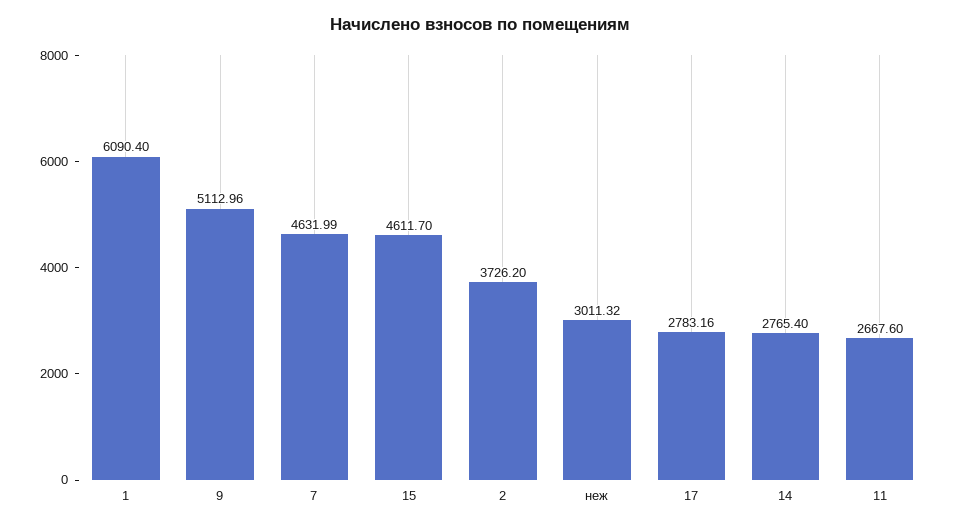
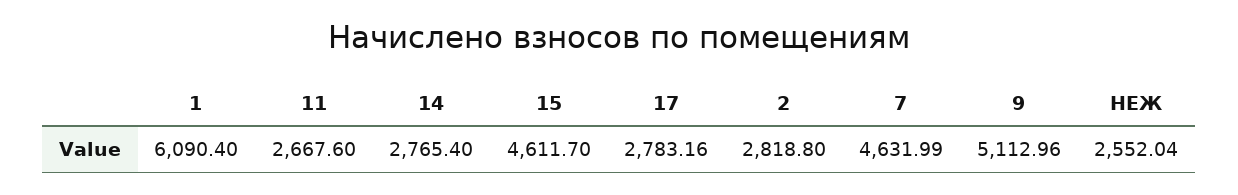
  {
    "1": 6090.4,
    "9": 5112.96,
    "7": 4631.99,
    "15": 4611.7,
-   "2": 3726.2,
+   "2": 2818.8,
-   "неж": 3011.32,
+   "неж": 2552.04,
    "17": 2783.16,
    "14": 2765.4,
    "11": 2667.6
  }

